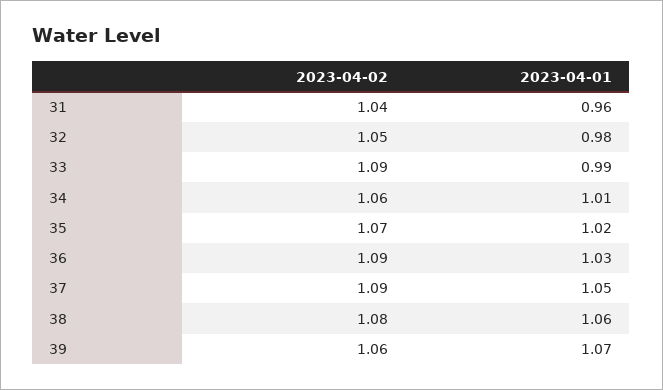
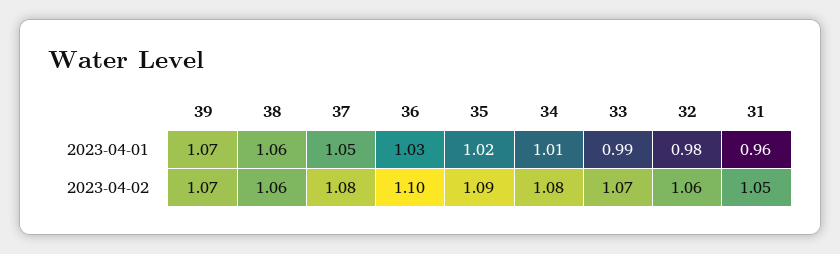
  {
    "2023-04-02": {
-     "31": 1.04,
+     "31": 1.05,
-     "32": 1.05,
+     "32": 1.06,
-     "33": 1.09,
+     "33": 1.07,
-     "34": 1.06,
+     "34": 1.08,
-     "35": 1.07,
+     "35": 1.09,
-     "36": 1.09,
+     "36": 1.1,
-     "37": 1.09,
+     "37": 1.08,
-     "38": 1.08,
+     "38": 1.06,
-     "39": 1.06
+     "39": 1.07
    },
    "2023-04-01": {
      "31": 0.96,
      "32": 0.98,
      "33": 0.99,
      "34": 1.01,
      "35": 1.02,
      "36": 1.03,
      "37": 1.05,
      "38": 1.06,
      "39": 1.07
    }
  }

